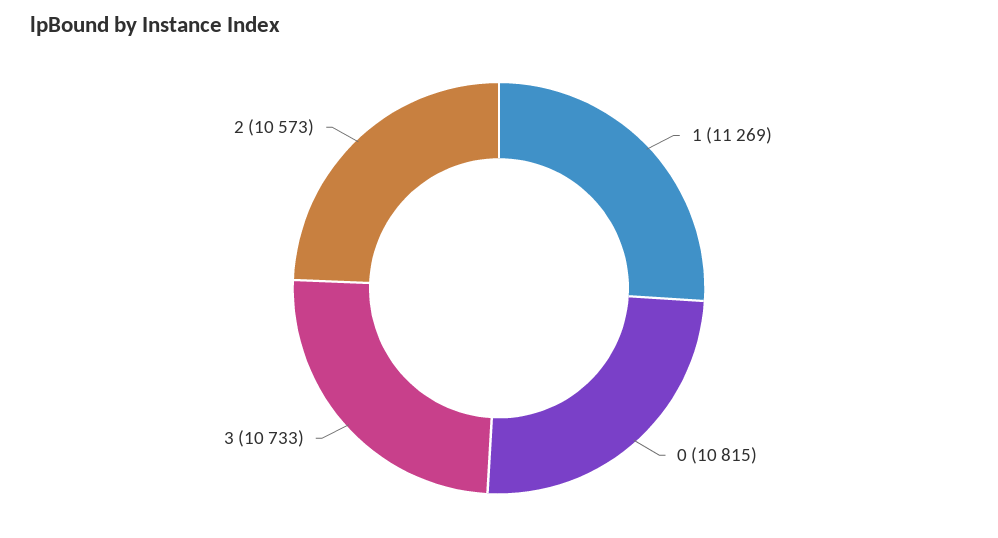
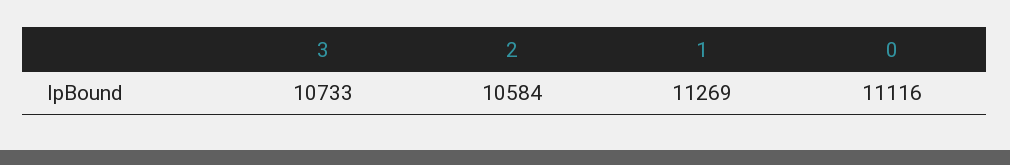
  {
    "1": 11269,
-   "0": 10815,
+   "0": 11116,
    "3": 10733,
-   "2": 10573
+   "2": 10584
  }

